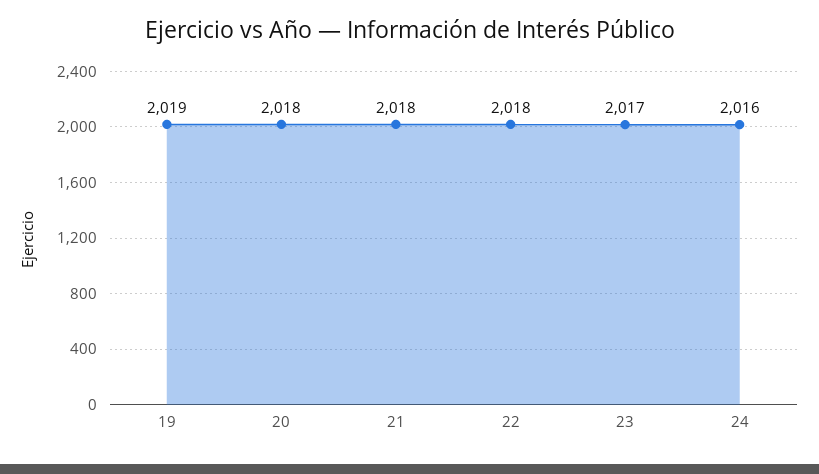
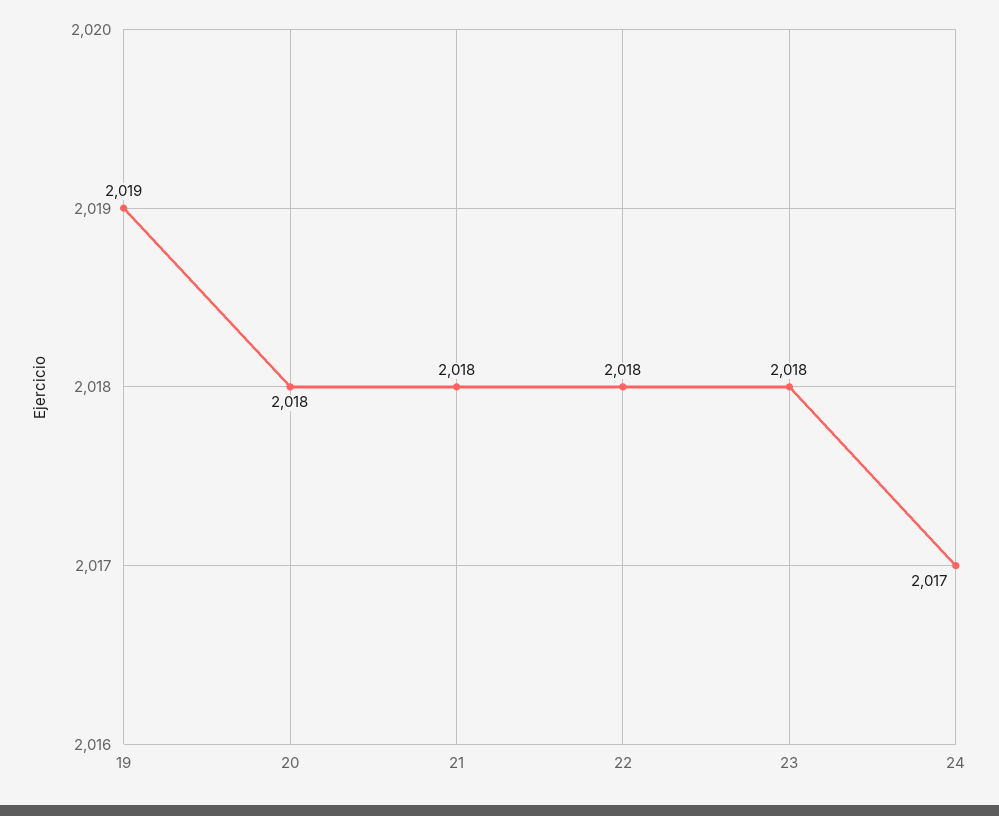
  {
    "19": 2019,
    "20": 2018,
    "21": 2018,
    "22": 2018,
-   "23": 2017,
+   "23": 2018,
-   "24": 2016
+   "24": 2017
  }

